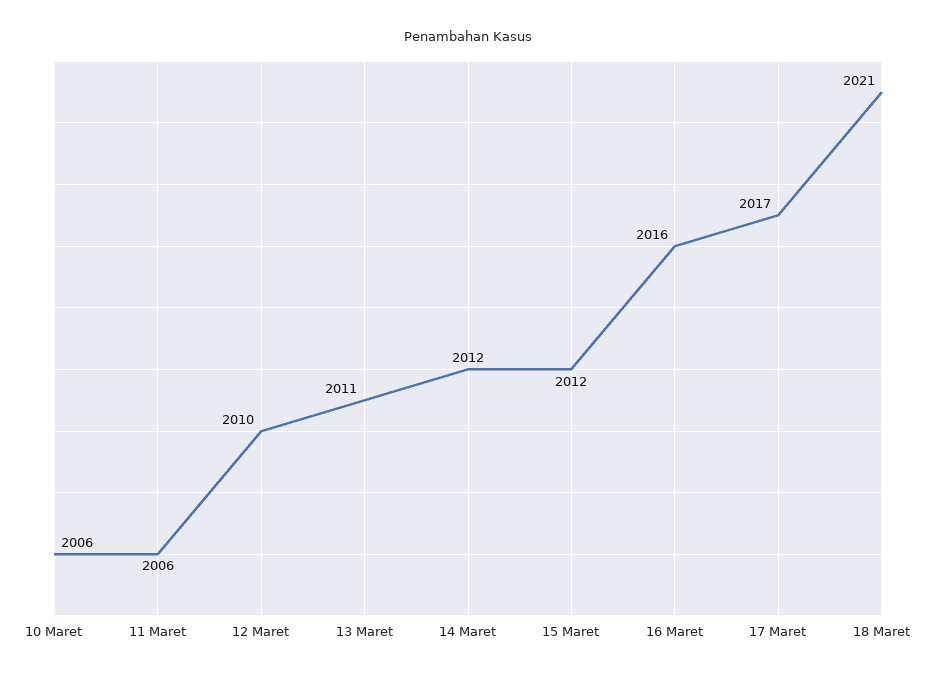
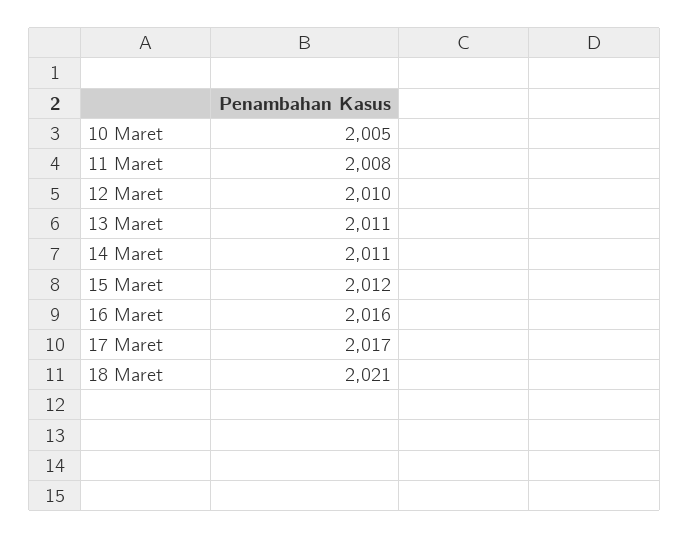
  {
-   "10 Maret": 2006,
+   "10 Maret": 2005,
-   "11 Maret": 2006,
+   "11 Maret": 2008,
    "12 Maret": 2010,
    "13 Maret": 2011,
-   "14 Maret": 2012,
+   "14 Maret": 2011,
    "15 Maret": 2012,
    "16 Maret": 2016,
    "17 Maret": 2017,
    "18 Maret": 2021
  }

